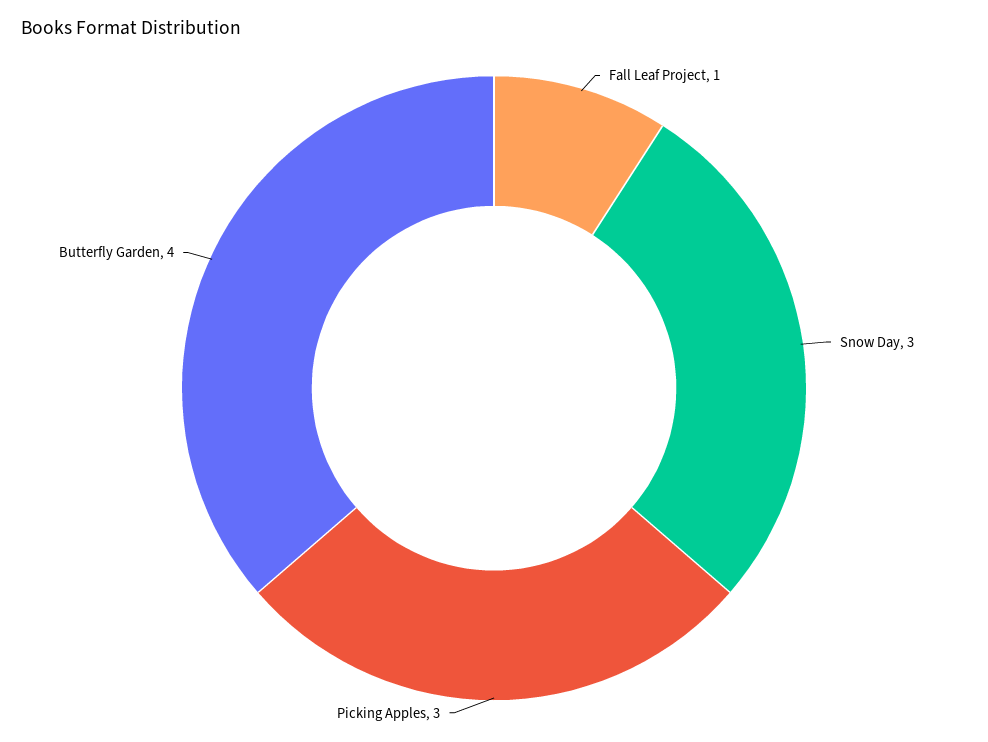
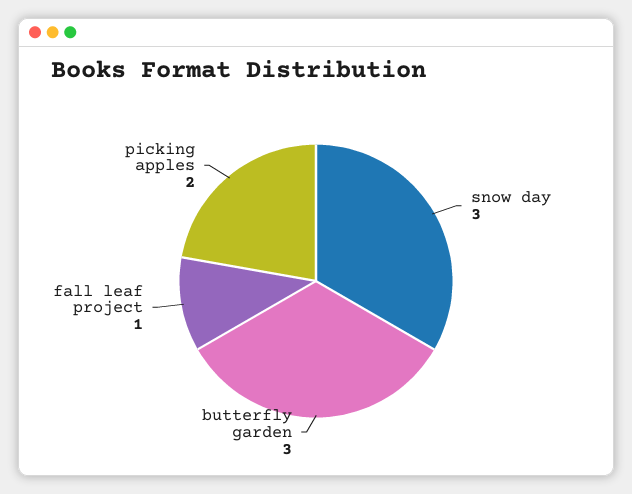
  {
    "Fall Leaf Project": 1,
    "Snow Day": 3,
-   "Picking Apples": 3,
+   "Picking Apples": 2,
-   "Butterfly Garden": 4
+   "Butterfly Garden": 3
  }

